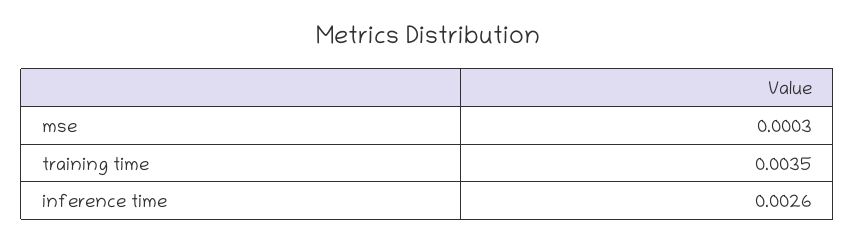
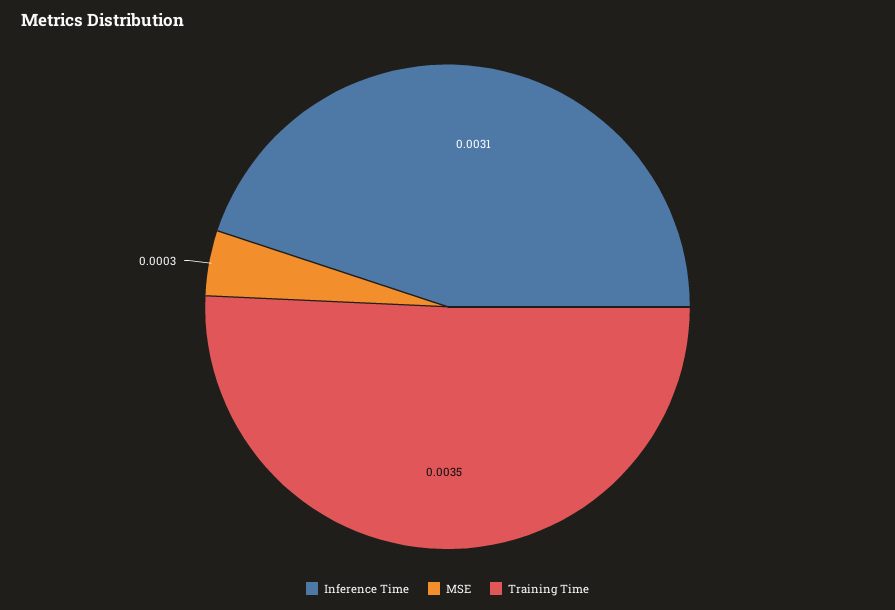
  {
    "mse": 0.0003,
    "training time": 0.0035,
-   "inference time": 0.0026
+   "inference time": 0.0031
  }

